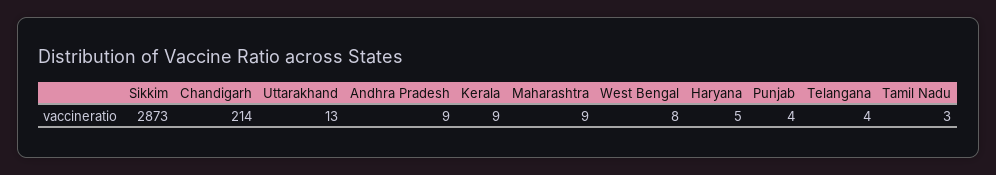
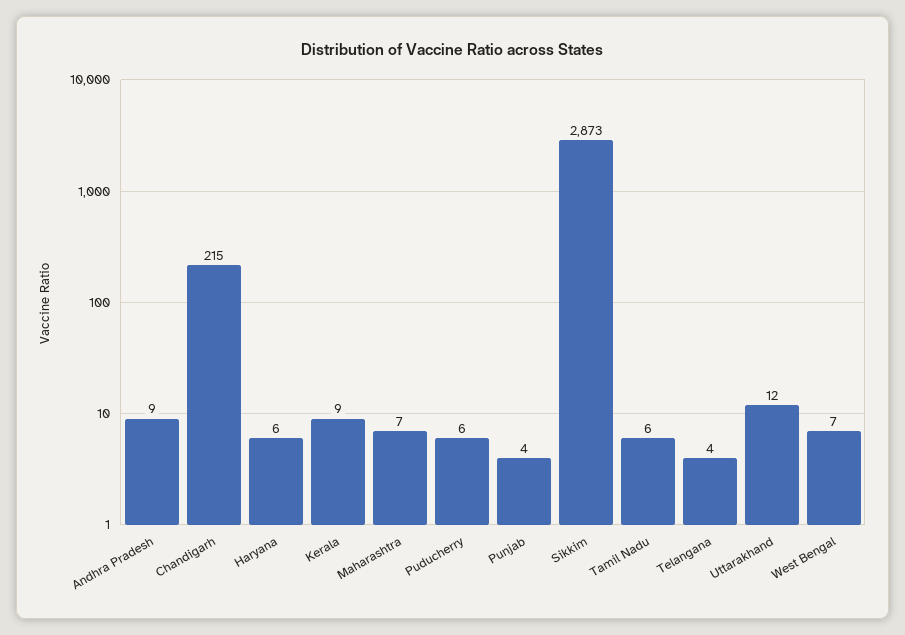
  {
    "Sikkim": 2873,
-   "Chandigarh": 214,
+   "Chandigarh": 215,
-   "Uttarakhand": 13,
+   "Uttarakhand": 12,
    "Andhra Pradesh": 9,
    "Kerala": 9,
-   "Maharashtra": 9,
+   "Maharashtra": 7,
-   "West Bengal": 8,
+   "West Bengal": 7,
-   "Haryana": 5,
+   "Haryana": 6,
    "Punjab": 4,
    "Telangana": 4,
-   "Tamil Nadu": 3
+   "Tamil Nadu": 6,
+   "Puducherry": 6
  }

